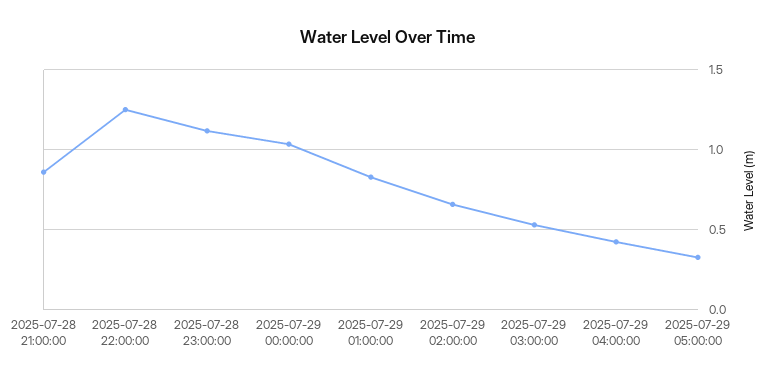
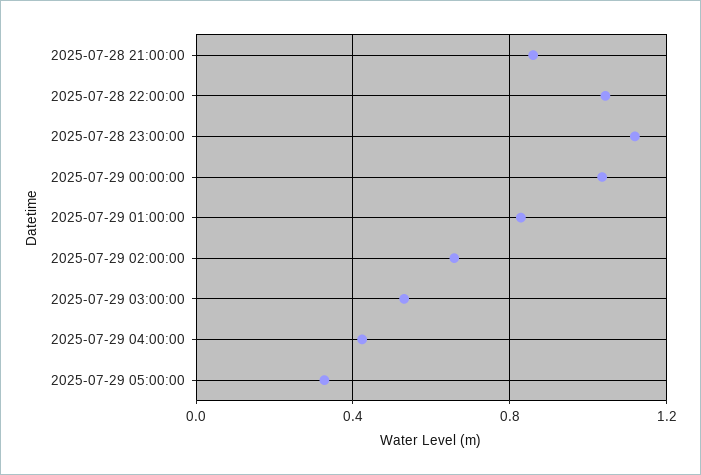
  {
    "2025-07-28 21:00:00": 0.85,
-   "2025-07-28 22:00:00": 1.25,
+   "2025-07-28 22:00:00": 1.05,
    "2025-07-28 23:00:00": 1.1,
    "2025-07-29 00:00:00": 1.05,
    "2025-07-29 01:00:00": 0.85,
    "2025-07-29 02:00:00": 0.65,
    "2025-07-29 03:00:00": 0.55,
    "2025-07-29 04:00:00": 0.4,
    "2025-07-29 05:00:00": 0.35
  }

